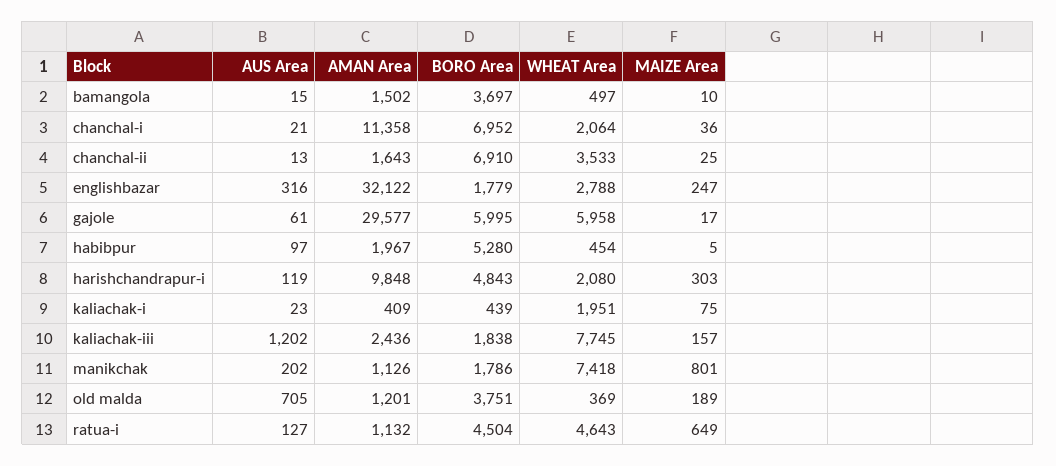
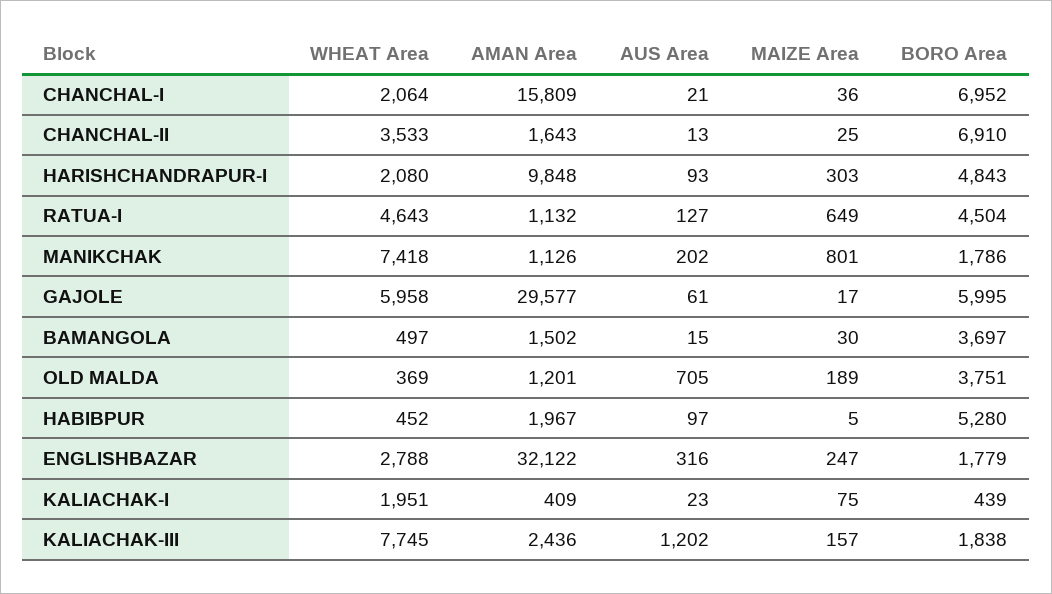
  {
    "AUS Area": {
      "bamangola": 15,
      "chanchal-i": 21,
      "chanchal-ii": 13,
      "englishbazar": 316,
      "gajole": 61,
      "habibpur": 97,
-     "harishchandrapur-i": 119,
+     "harishchandrapur-i": 93,
      "kaliachak-i": 23,
      "kaliachak-iii": 1202,
      "manikchak": 202,
      "old malda": 705,
      "ratua-i": 127
    },
    "AMAN Area": {
      "bamangola": 1502,
-     "chanchal-i": 11358,
+     "chanchal-i": 15809,
      "chanchal-ii": 1643,
      "englishbazar": 32122,
      "gajole": 29577,
      "habibpur": 1967,
      "harishchandrapur-i": 9848,
      "kaliachak-i": 409,
      "kaliachak-iii": 2436,
      "manikchak": 1126,
      "old malda": 1201,
      "ratua-i": 1132
    },
    "BORO Area": {
      "bamangola": 3697,
      "chanchal-i": 6952,
      "chanchal-ii": 6910,
      "englishbazar": 1779,
      "gajole": 5995,
      "habibpur": 5280,
      "harishchandrapur-i": 4843,
      "kaliachak-i": 439,
      "kaliachak-iii": 1838,
      "manikchak": 1786,
      "old malda": 3751,
      "ratua-i": 4504
    },
    "WHEAT Area": {
      "bamangola": 497,
      "chanchal-i": 2064,
      "chanchal-ii": 3533,
      "englishbazar": 2788,
      "gajole": 5958,
-     "habibpur": 454,
+     "habibpur": 452,
      "harishchandrapur-i": 2080,
      "kaliachak-i": 1951,
      "kaliachak-iii": 7745,
      "manikchak": 7418,
      "old malda": 369,
      "ratua-i": 4643
    },
    "MAIZE Area": {
-     "bamangola": 10,
+     "bamangola": 30,
      "chanchal-i": 36,
      "chanchal-ii": 25,
      "englishbazar": 247,
      "gajole": 17,
      "habibpur": 5,
      "harishchandrapur-i": 303,
      "kaliachak-i": 75,
      "kaliachak-iii": 157,
      "manikchak": 801,
      "old malda": 189,
      "ratua-i": 649
    }
  }

